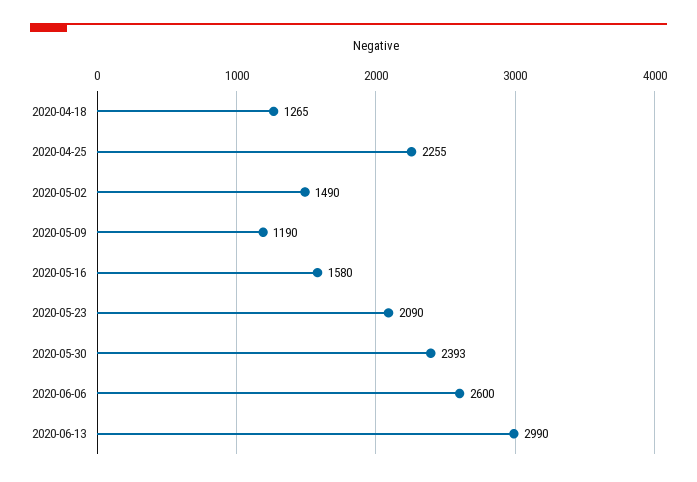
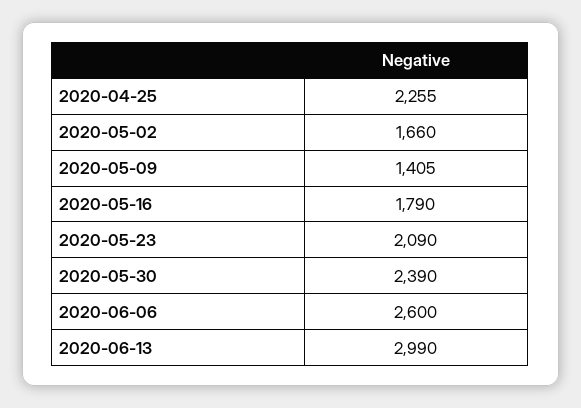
  {
-   "2020-04-18": 1265,
    "2020-04-25": 2255,
-   "2020-05-02": 1490,
+   "2020-05-02": 1660,
-   "2020-05-09": 1190,
+   "2020-05-09": 1405,
-   "2020-05-16": 1580,
+   "2020-05-16": 1790,
    "2020-05-23": 2090,
-   "2020-05-30": 2393,
+   "2020-05-30": 2390,
    "2020-06-06": 2600,
    "2020-06-13": 2990
  }

